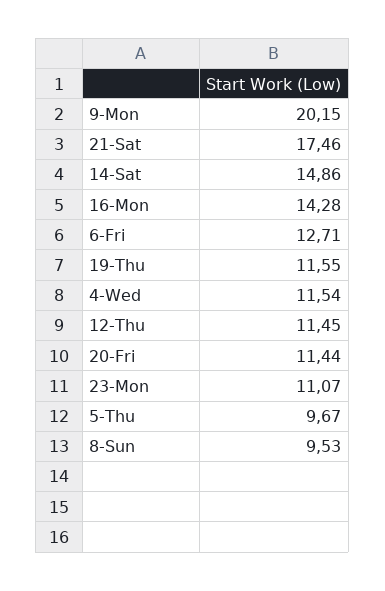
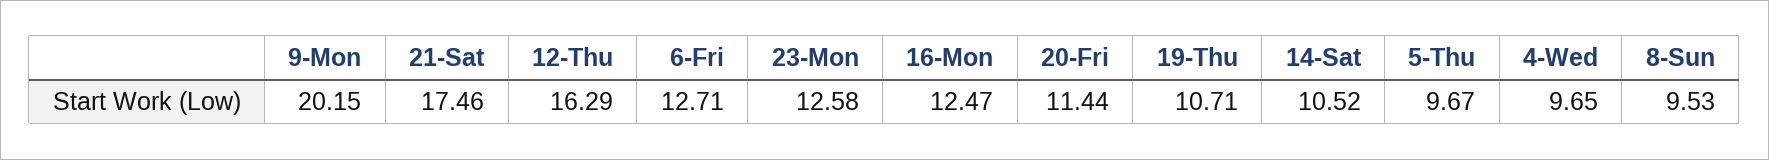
  {
    "9-Mon": 20.15,
    "21-Sat": 17.46,
-   "14-Sat": 14.86,
+   "14-Sat": 10.52,
-   "16-Mon": 14.28,
+   "16-Mon": 12.47,
    "6-Fri": 12.71,
-   "19-Thu": 11.55,
+   "19-Thu": 10.71,
-   "4-Wed": 11.54,
+   "4-Wed": 9.65,
-   "12-Thu": 11.45,
+   "12-Thu": 16.29,
    "20-Fri": 11.44,
-   "23-Mon": 11.07,
+   "23-Mon": 12.58,
    "5-Thu": 9.67,
    "8-Sun": 9.53
  }

